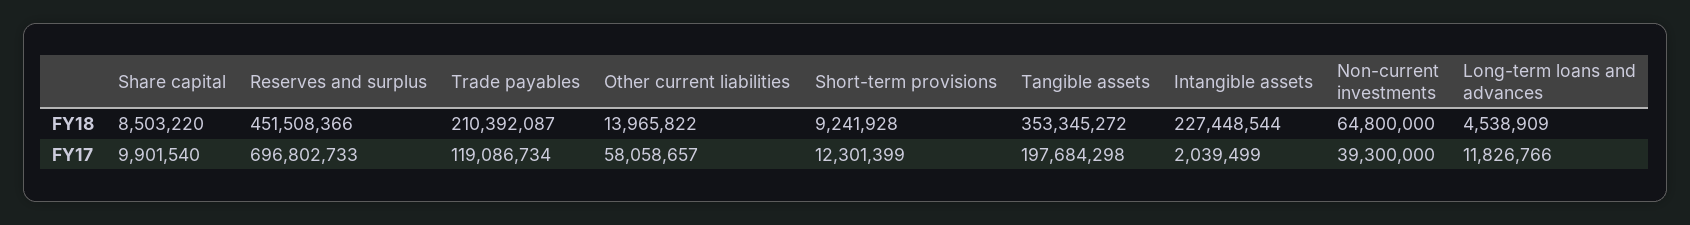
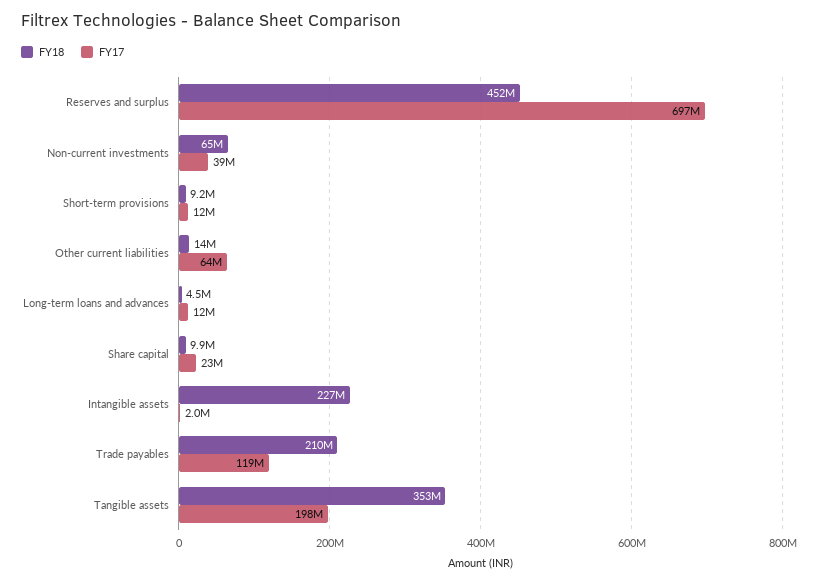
  {
    "FY18": {
-     "Share capital": 8503220,
+     "Share capital": 9900000,
      "Reserves and surplus": 451508366,
      "Trade payables": 210392087,
      "Other current liabilities": 13965822,
      "Short-term provisions": 9241928,
      "Tangible assets": 353345272,
      "Intangible assets": 227448544,
      "Non-current investments": 64800000,
      "Long-term loans and advances": 4538909
    },
    "FY17": {
-     "Share capital": 9901540,
+     "Share capital": 23000000,
      "Reserves and surplus": 696802733,
      "Trade payables": 119086734,
-     "Other current liabilities": 58058657,
+     "Other current liabilities": 64000000,
      "Short-term provisions": 12301399,
      "Tangible assets": 197684298,
      "Intangible assets": 2039499,
      "Non-current investments": 39300000,
      "Long-term loans and advances": 11826766
    }
  }

